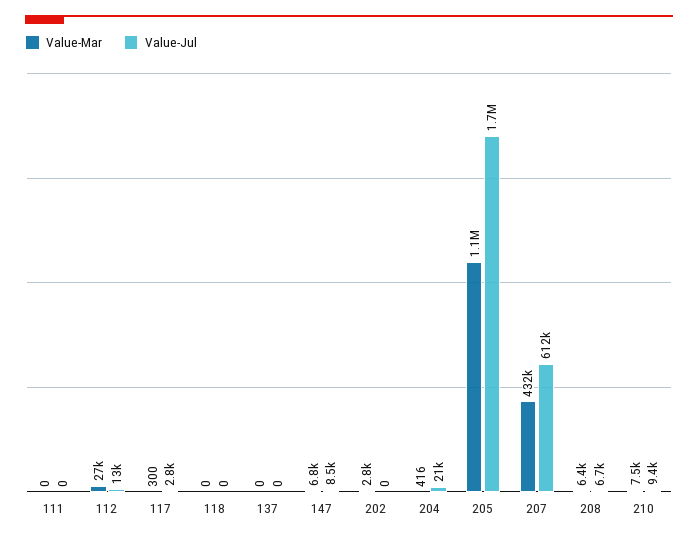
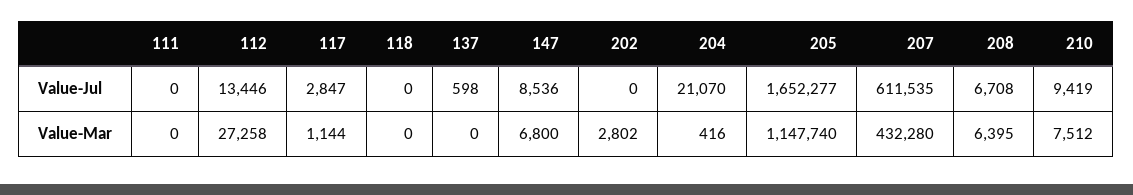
  {
    "Value-Mar": {
      "111": 0,
      "112": 27258,
-     "117": 300,
+     "117": 1144,
      "118": 0,
      "137": 0,
      "147": 6800,
      "202": 2802,
      "204": 416,
      "205": 1147740,
      "207": 432280,
      "208": 6395,
      "210": 7512
    },
    "Value-Jul": {
      "111": 0,
      "112": 13446,
      "117": 2847,
      "118": 0,
-     "137": 0,
+     "137": 598,
      "147": 8536,
      "202": 0,
      "204": 21070,
      "205": 1652277,
      "207": 611535,
      "208": 6708,
      "210": 9419
    }
  }

